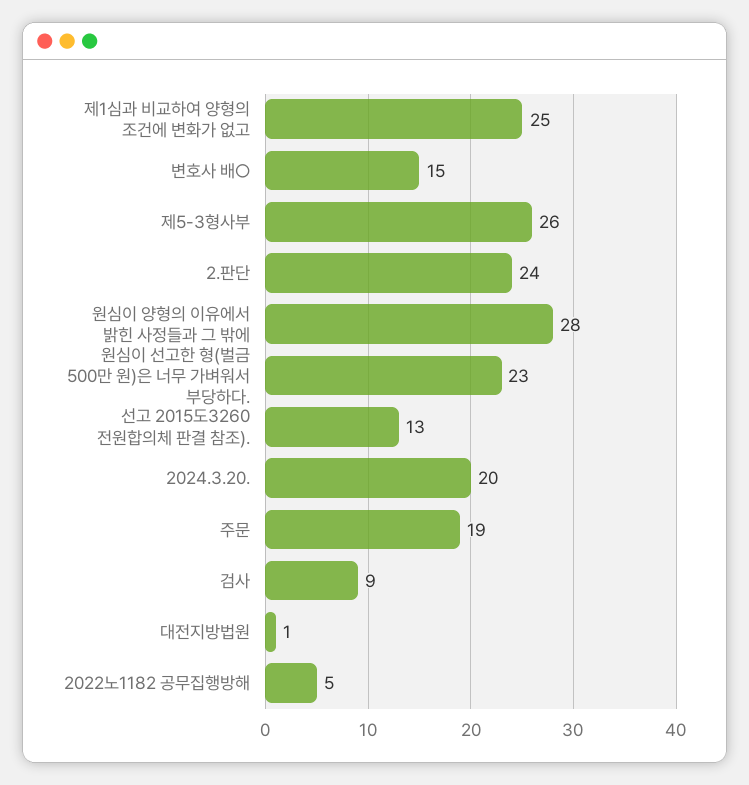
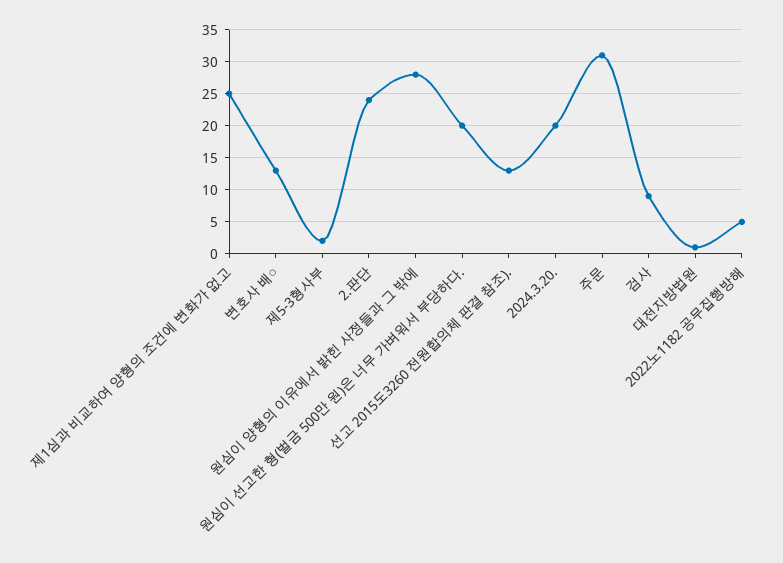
  {
    "제1심과 비교하여 양형의 조건에 변화가 없고": 25,
-   "변호사 배○": 15,
+   "변호사 배○": 13,
-   "제5-3형사부": 26,
+   "제5-3형사부": 2,
    "2.판단": 24,
    "원심이 양형의 이유에서 밝힌 사정들과 그 밖에": 28,
-   "원심이 선고한 형(벌금 500만 원)은 너무 가벼워서 부당하다.": 23,
+   "원심이 선고한 형(벌금 500만 원)은 너무 가벼워서 부당하다.": 20,
    "선고 2015도3260 전원합의체 판결 참조).": 13,
    "2024.3.20.": 20,
-   "주문": 19,
+   "주문": 31,
    "검사": 9,
    "대전지방법원": 1,
    "2022노1182 공무집행방해": 5
  }

